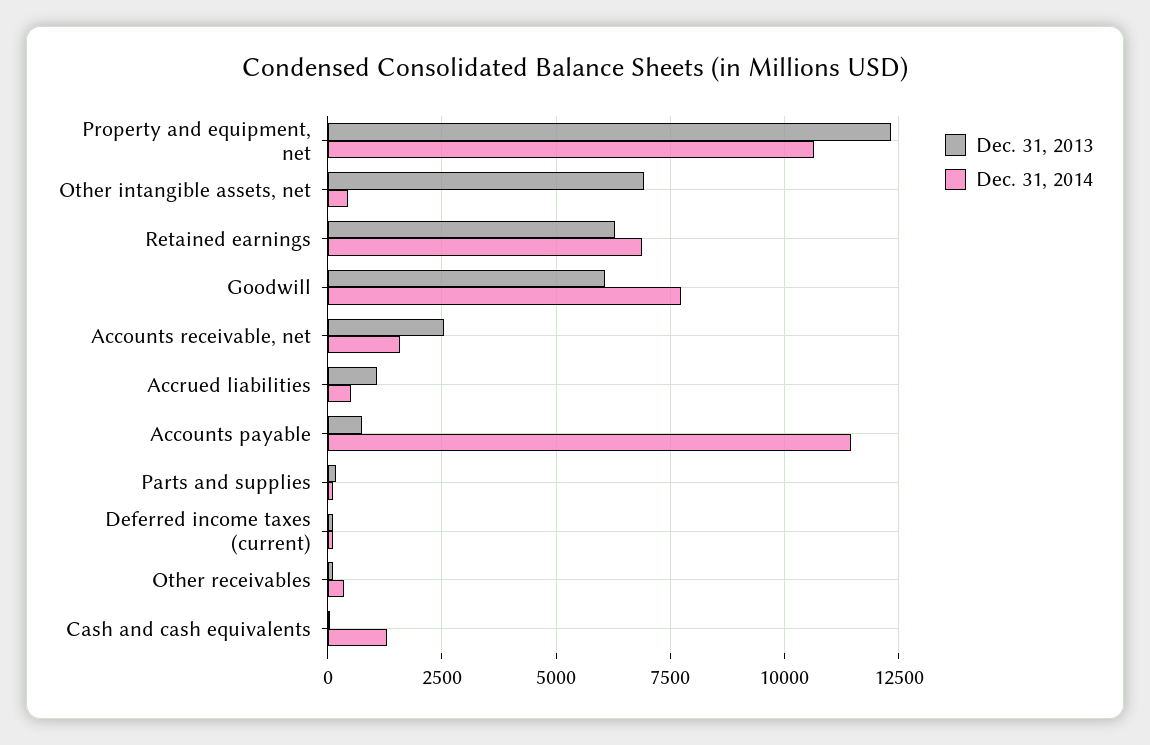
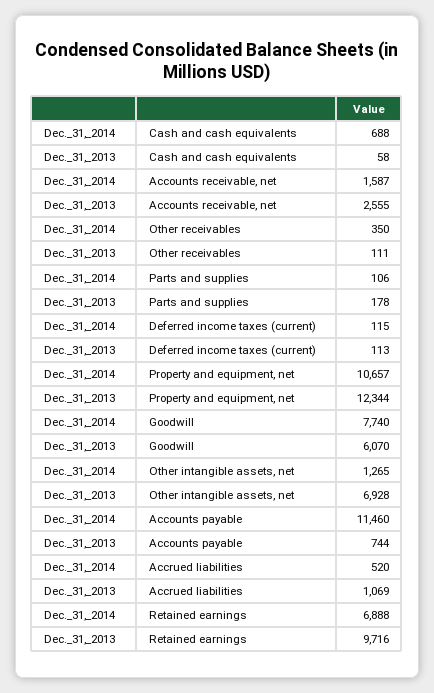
  {
    "Dec. 31, 2013": {
      "Property and equipment, net": 12344,
      "Other intangible assets, net": 6928,
-     "Retained earnings": 6250,
+     "Retained earnings": 9716,
      "Goodwill": 6070,
      "Accounts receivable, net": 2555,
      "Accrued liabilities": 1069,
      "Accounts payable": 744,
      "Parts and supplies": 178,
      "Deferred income taxes (current)": 113,
      "Other receivables": 111,
      "Cash and cash equivalents": 58
    },
    "Dec. 31, 2014": {
      "Property and equipment, net": 10657,
-     "Other intangible assets, net": 500,
+     "Other intangible assets, net": 1265,
      "Retained earnings": 6888,
      "Goodwill": 7740,
      "Accounts receivable, net": 1587,
      "Accrued liabilities": 520,
      "Accounts payable": 11460,
      "Parts and supplies": 106,
      "Deferred income taxes (current)": 115,
      "Other receivables": 350,
-     "Cash and cash equivalents": 1250
+     "Cash and cash equivalents": 688
    }
  }

